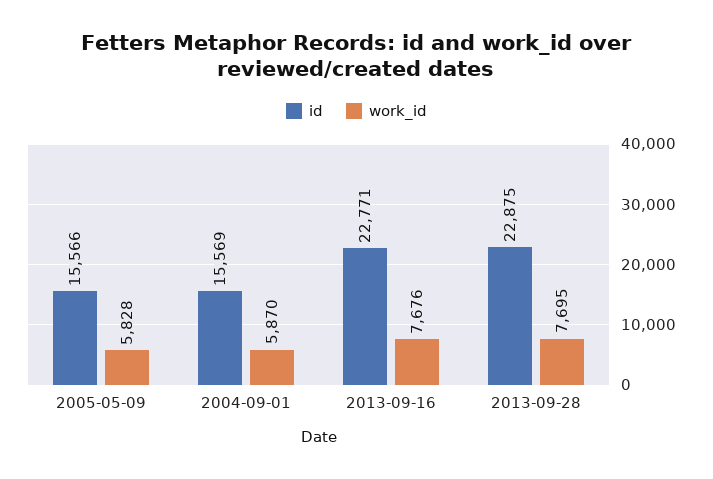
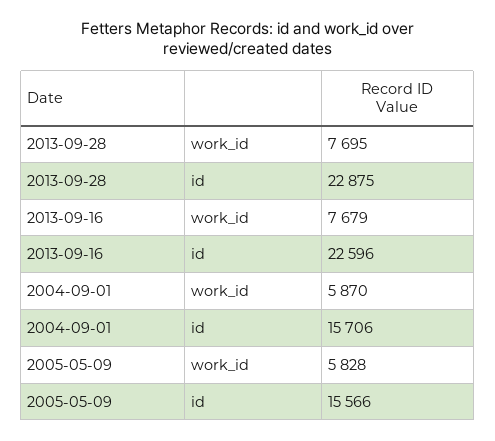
  {
    "id": {
      "2005-05-09": 15566,
-     "2004-09-01": 15569,
+     "2004-09-01": 15706,
-     "2013-09-16": 22771,
+     "2013-09-16": 22596,
      "2013-09-28": 22875
    },
    "work_id": {
      "2005-05-09": 5828,
      "2004-09-01": 5870,
-     "2013-09-16": 7676,
+     "2013-09-16": 7679,
      "2013-09-28": 7695
    }
  }

